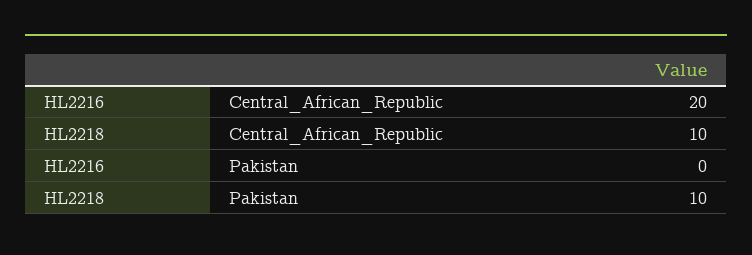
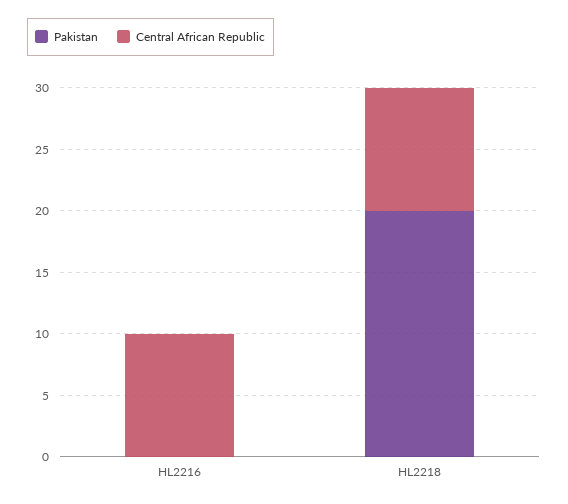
  {
    "Central_African_Republic": {
-     "HL2216": 20,
+     "HL2216": 10,
      "HL2218": 10
    },
    "Pakistan": {
      "HL2216": 0,
-     "HL2218": 10
+     "HL2218": 20
    }
  }

